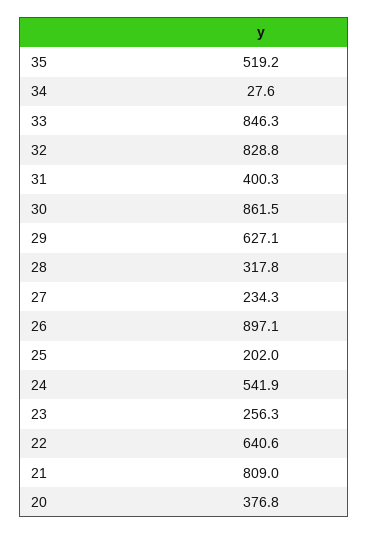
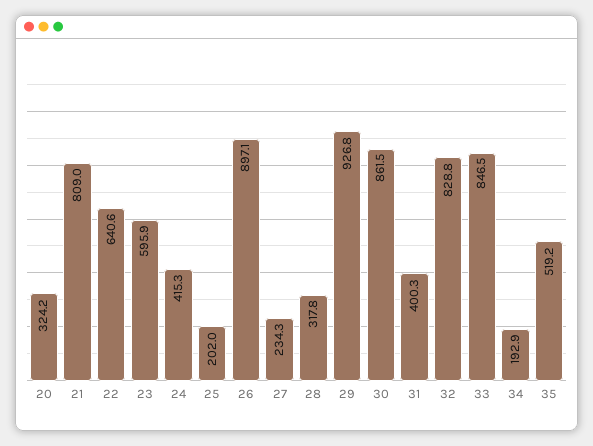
  {
    "35": 519.2,
-   "34": 27.6,
+   "34": 192.9,
-   "33": 846.3,
+   "33": 846.5,
    "32": 828.8,
    "31": 400.3,
    "30": 861.5,
-   "29": 627.1,
+   "29": 926.8,
    "28": 317.8,
    "27": 234.3,
    "26": 897.1,
    "25": 202,
-   "24": 541.9,
+   "24": 415.3,
-   "23": 256.3,
+   "23": 595.9,
    "22": 640.6,
    "21": 809,
-   "20": 376.8
+   "20": 324.2
  }

